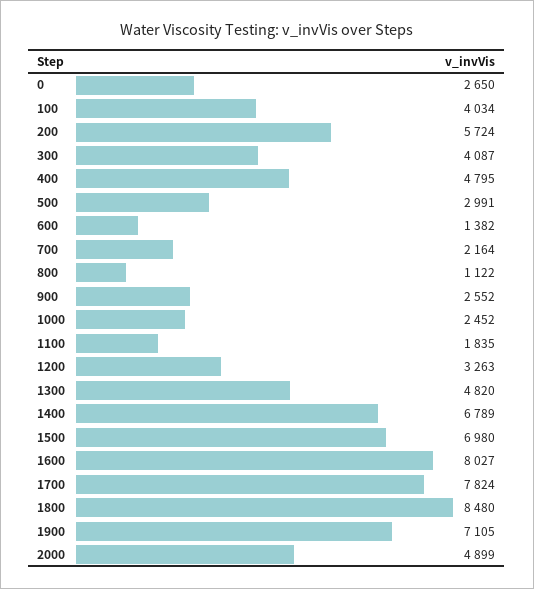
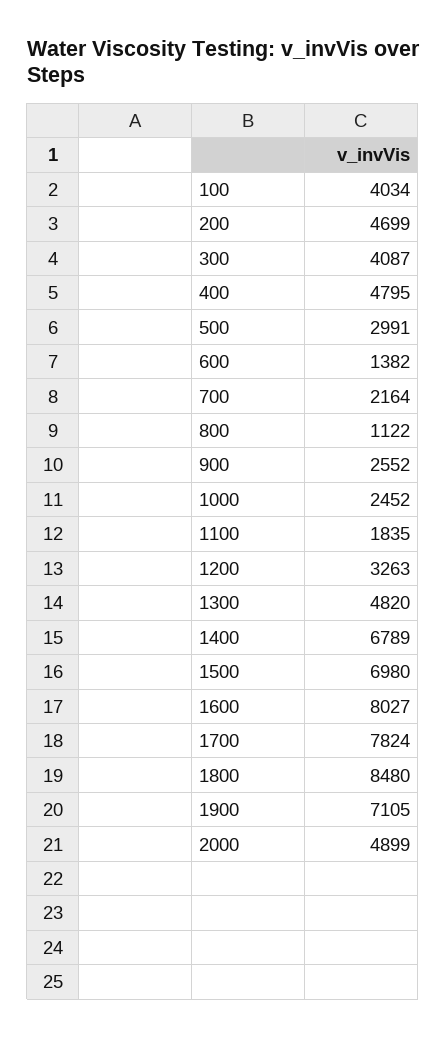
  {
-   "0": 2650,
    "100": 4034,
-   "200": 5724,
+   "200": 4699,
    "300": 4087,
    "400": 4795,
    "500": 2991,
    "600": 1382,
    "700": 2164,
    "800": 1122,
    "900": 2552,
    "1000": 2452,
    "1100": 1835,
    "1200": 3263,
    "1300": 4820,
    "1400": 6789,
    "1500": 6980,
    "1600": 8027,
    "1700": 7824,
    "1800": 8480,
    "1900": 7105,
    "2000": 4899
  }

